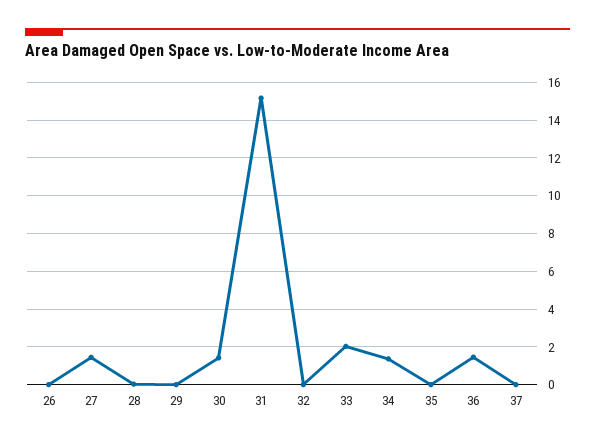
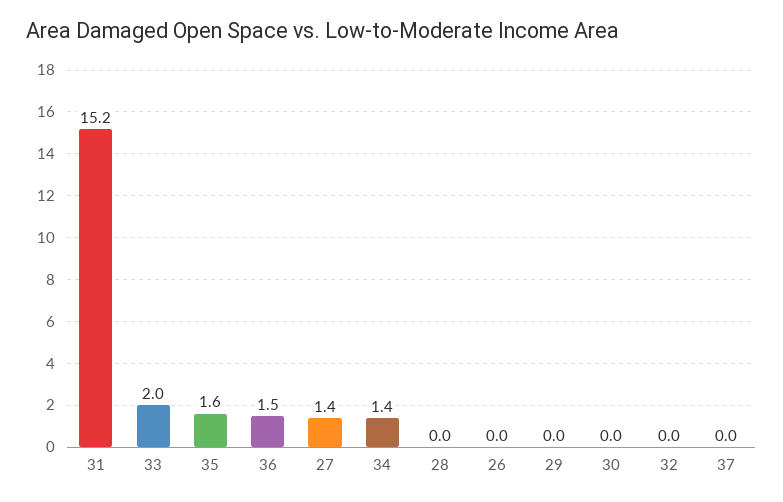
  {
    "26": 0,
    "27": 1.4,
    "28": 0,
    "29": 0,
-   "30": 1.5,
+   "30": 0,
    "31": 15.2,
    "32": 0,
    "33": 2,
    "34": 1.4,
-   "35": 0,
+   "35": 1.6,
    "36": 1.5,
    "37": 0
  }

